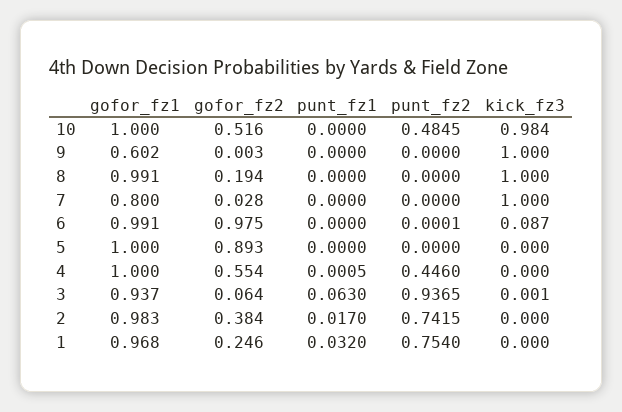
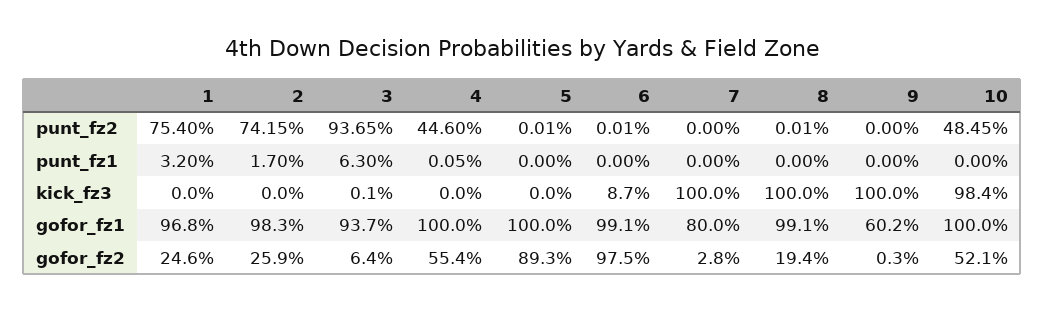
  {
    "gofor_fz1": {
      "10": 1,
      "9": 0.602,
      "8": 0.991,
      "7": 0.8,
      "6": 0.991,
      "5": 1,
      "4": 1,
      "3": 0.937,
      "2": 0.983,
      "1": 0.968
    },
    "gofor_fz2": {
-     "10": 0.516,
+     "10": 0.521,
      "9": 0.003,
      "8": 0.194,
      "7": 0.028,
      "6": 0.975,
      "5": 0.893,
      "4": 0.554,
      "3": 0.064,
-     "2": 0.384,
+     "2": 0.259,
      "1": 0.246
    },
    "punt_fz1": {
      "10": 0,
      "9": 0,
      "8": 0,
      "7": 0,
      "6": 0,
      "5": 0,
      "4": 0.0005,
      "3": 0.063,
      "2": 0.017,
      "1": 0.032
    },
    "punt_fz2": {
      "10": 0.4845,
      "9": 0,
-     "8": 0,
+     "8": 0.0001,
      "7": 0,
      "6": 0.0001,
-     "5": 0,
+     "5": 0.0001,
      "4": 0.446,
      "3": 0.9365,
      "2": 0.7415,
      "1": 0.754
    },
    "kick_fz3": {
      "10": 0.984,
      "9": 1,
      "8": 1,
      "7": 1,
      "6": 0.087,
      "5": 0,
      "4": 0,
      "3": 0.001,
      "2": 0,
      "1": 0
    }
  }

